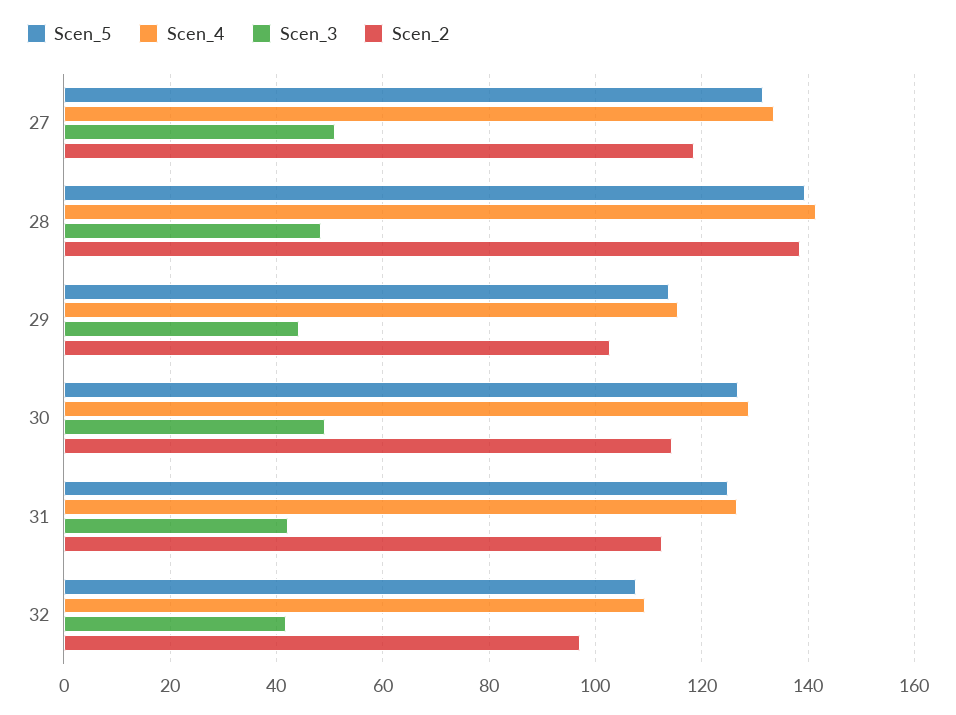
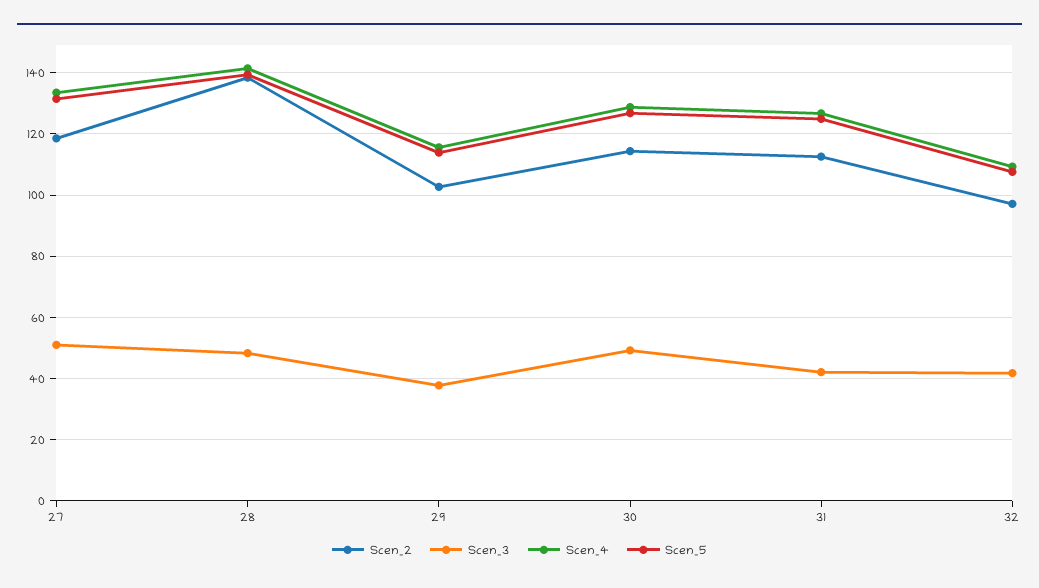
  {
    "Scen_5": {
      "27": 132,
      "28": 140,
      "29": 114,
      "30": 126,
      "31": 124,
      "32": 108
    },
    "Scen_4": {
      "27": 134,
      "28": 142,
      "29": 116,
      "30": 128,
      "31": 126,
      "32": 110
    },
    "Scen_3": {
      "27": 52,
      "28": 48,
-     "29": 44,
+     "29": 38,
      "30": 50,
      "31": 42,
      "32": 42
    },
    "Scen_2": {
      "27": 118,
      "28": 138,
      "29": 102,
      "30": 114,
      "31": 112,
      "32": 98
    }
  }

